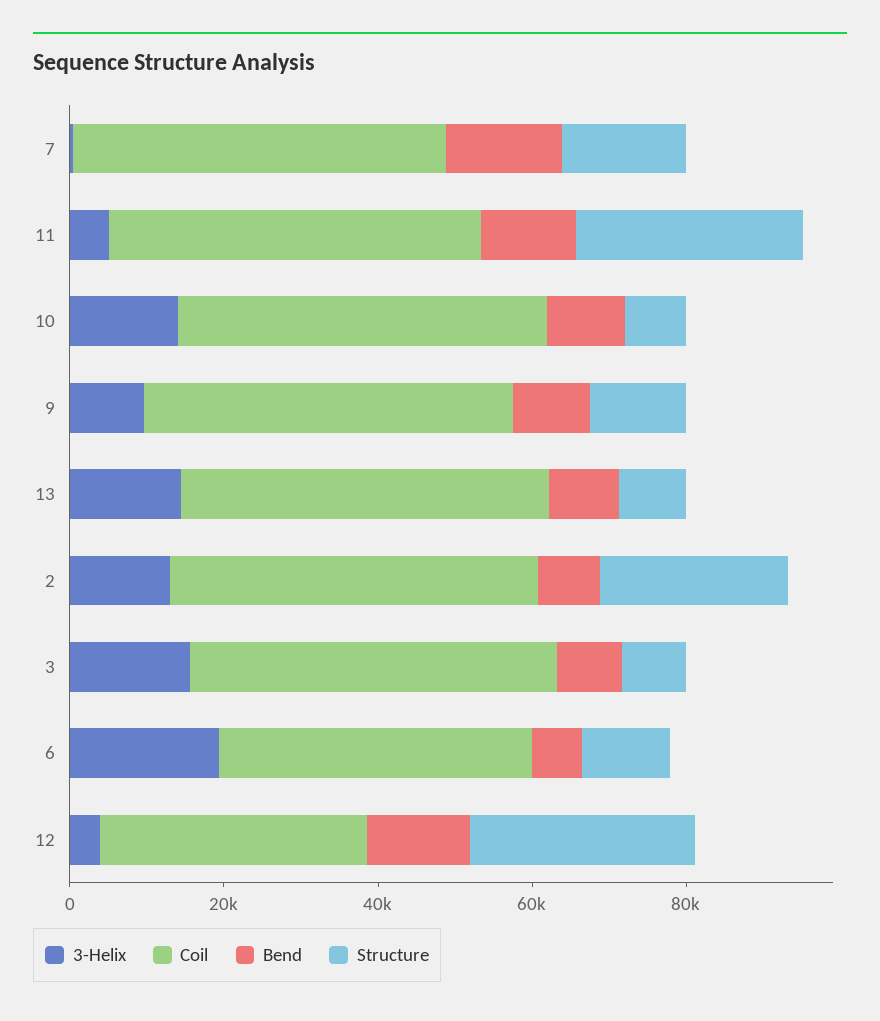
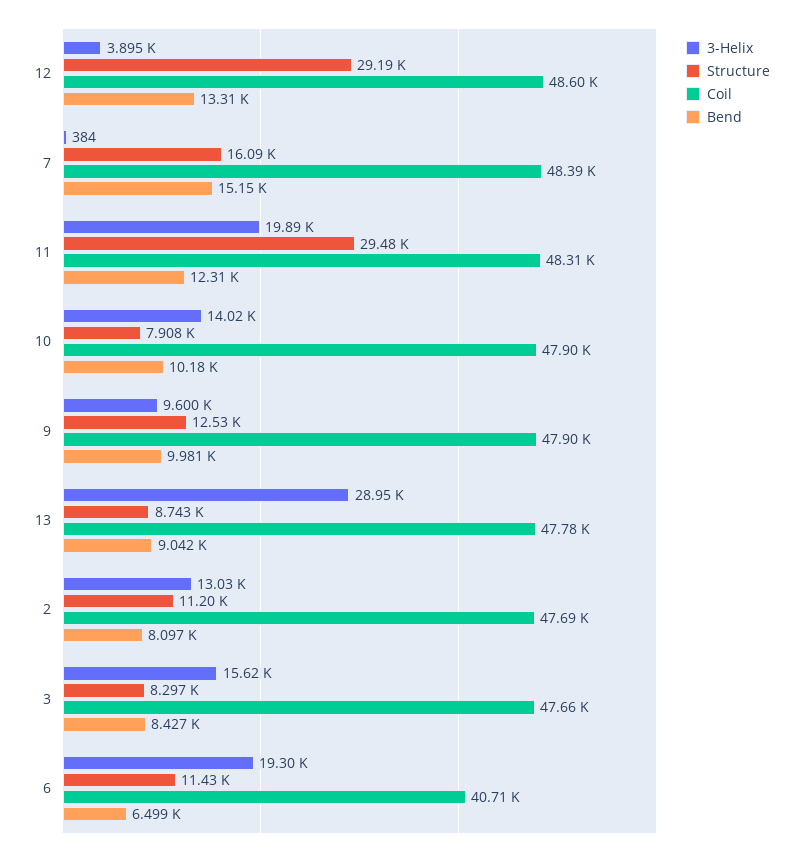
  {
    "3-Helix": {
      "7": 384,
-     "11": 5000,
+     "11": 19890,
      "10": 14020,
      "9": 9600,
-     "13": 15000,
+     "13": 28950,
      "2": 13030,
      "3": 15620,
      "6": 19300,
      "12": 3895
    },
    "Coil": {
      "7": 48390,
      "11": 48310,
      "10": 47900,
      "9": 47900,
      "13": 47780,
      "2": 47690,
      "3": 47660,
      "6": 40710,
-     "12": 35000
+     "12": 48600
    },
    "Bend": {
      "7": 15150,
      "11": 12310,
      "10": 10180,
      "9": 9981,
      "13": 9042,
      "2": 8097,
      "3": 8427,
      "6": 6499,
      "12": 13310
    },
    "Structure": {
      "7": 16090,
      "11": 29480,
      "10": 7908,
      "9": 12530,
      "13": 8743,
-     "2": 25000,
+     "2": 11200,
      "3": 8297,
      "6": 11430,
      "12": 29190
    }
  }

